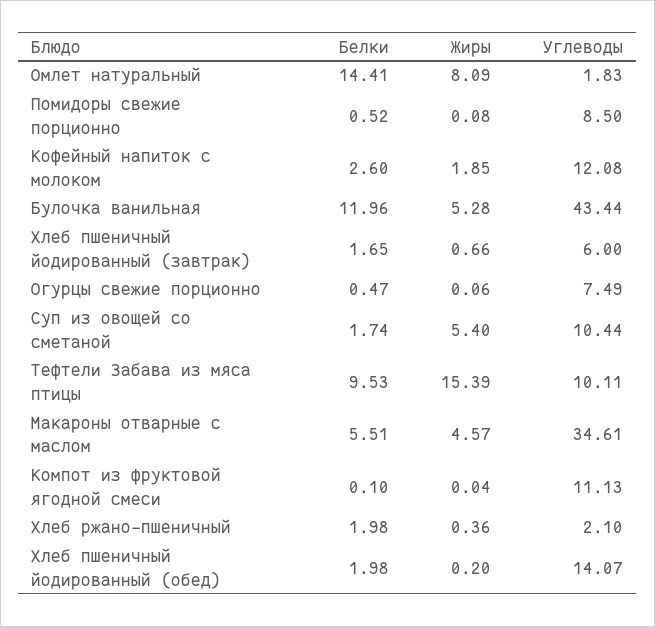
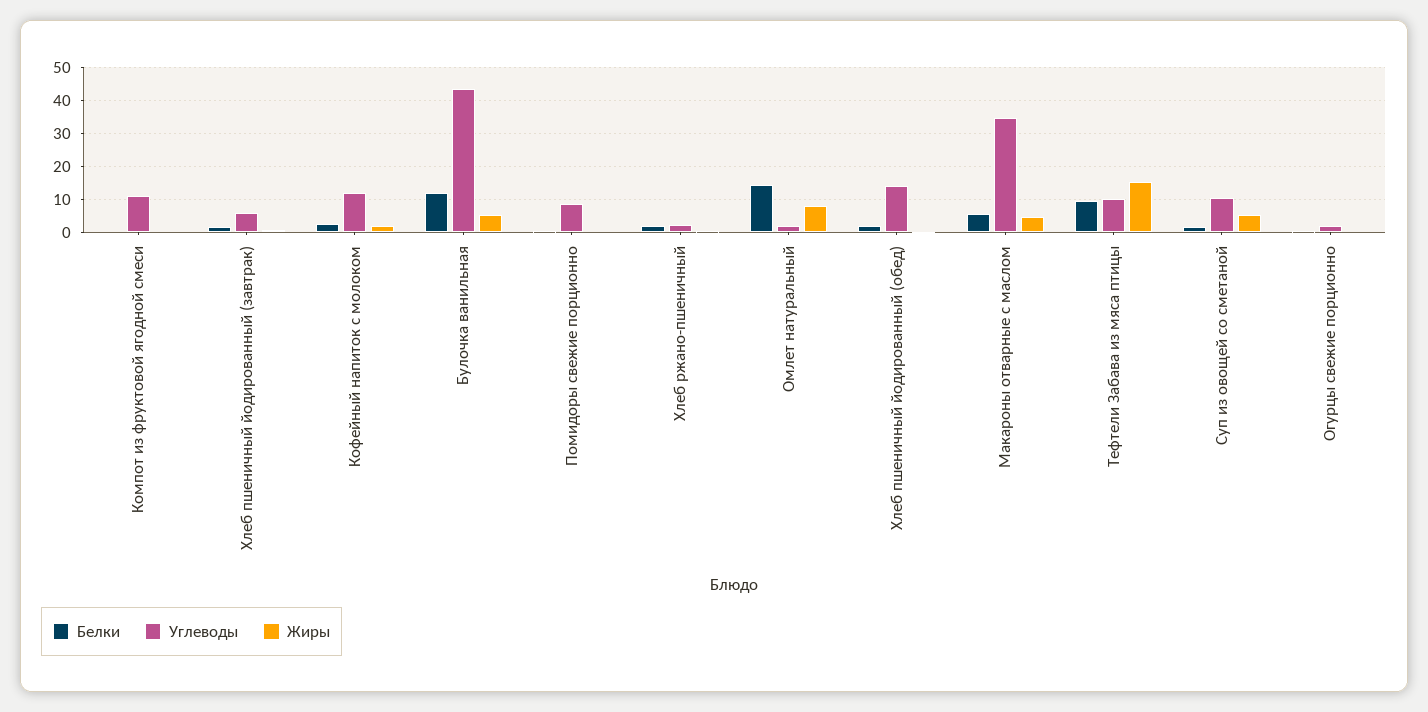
  {
    "Белки": {
      "Омлет натуральный": 14.41,
      "Помидоры свежие порционно": 0.52,
      "Кофейный напиток с молоком": 2.6,
      "Булочка ванильная": 11.96,
      "Хлеб пшеничный йодированный (завтрак)": 1.65,
      "Огурцы свежие порционно": 0.47,
      "Суп из овощей со сметаной": 1.74,
      "Тефтели Забава из мяса птицы": 9.53,
      "Макароны отварные с маслом": 5.51,
      "Компот из фруктовой ягодной смеси": 0.1,
      "Хлеб ржано-пшеничный": 1.98,
      "Хлеб пшеничный йодированный (обед)": 1.98
    },
    "Жиры": {
      "Омлет натуральный": 8.09,
      "Помидоры свежие порционно": 0.08,
      "Кофейный напиток с молоком": 1.85,
      "Булочка ванильная": 5.28,
      "Хлеб пшеничный йодированный (завтрак)": 0.66,
      "Огурцы свежие порционно": 0.06,
      "Суп из овощей со сметаной": 5.4,
      "Тефтели Забава из мяса птицы": 15.39,
      "Макароны отварные с маслом": 4.57,
      "Компот из фруктовой ягодной смеси": 0.04,
      "Хлеб ржано-пшеничный": 0.36,
      "Хлеб пшеничный йодированный (обед)": 0.2
    },
    "Углеводы": {
      "Омлет натуральный": 1.83,
      "Помидоры свежие порционно": 8.5,
      "Кофейный напиток с молоком": 12.08,
      "Булочка ванильная": 43.44,
      "Хлеб пшеничный йодированный (завтрак)": 6,
-     "Огурцы свежие порционно": 7.49,
+     "Огурцы свежие порционно": 2,
      "Суп из овощей со сметаной": 10.44,
      "Тефтели Забава из мяса птицы": 10.11,
      "Макароны отварные с маслом": 34.61,
      "Компот из фруктовой ягодной смеси": 11.13,
      "Хлеб ржано-пшеничный": 2.1,
      "Хлеб пшеничный йодированный (обед)": 14.07
    }
  }

